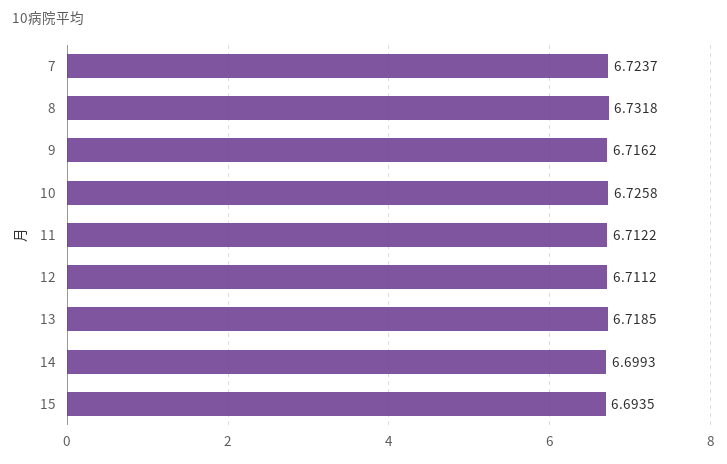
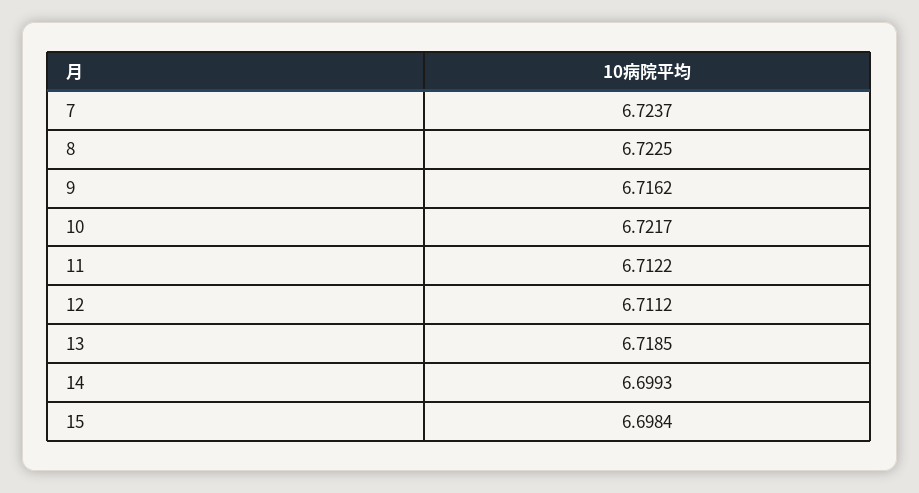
  {
    "7": 6.7237,
-   "8": 6.7318,
+   "8": 6.7225,
    "9": 6.7162,
-   "10": 6.7258,
+   "10": 6.7217,
    "11": 6.7122,
    "12": 6.7112,
    "13": 6.7185,
    "14": 6.6993,
-   "15": 6.6935
+   "15": 6.6984
  }

